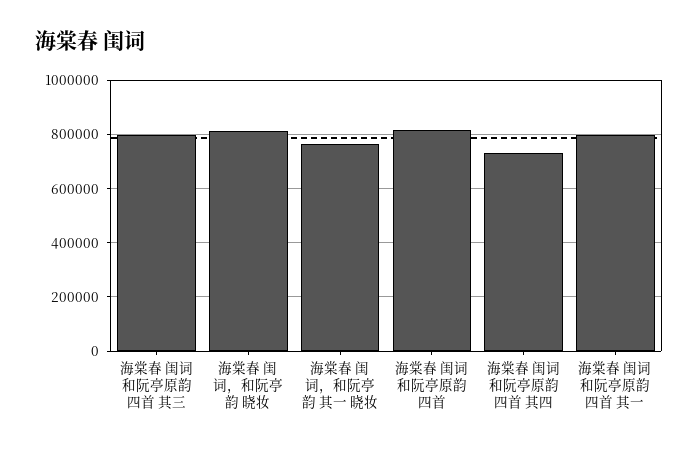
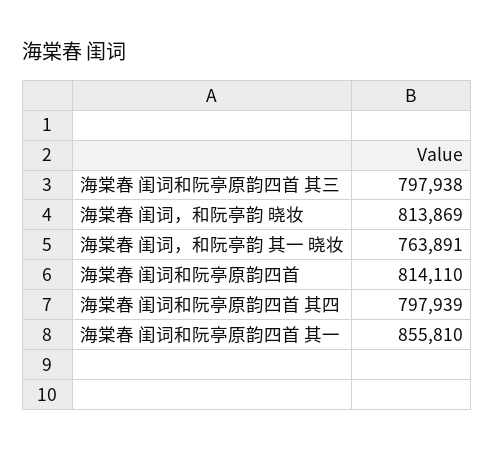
  {
    "海棠春 闺词和阮亭原韵四首 其三": 797938,
    "海棠春 闺词，和阮亭韵 晓妆": 813869,
    "海棠春 闺词，和阮亭韵 其一 晓妆": 763891,
    "海棠春 闺词和阮亭原韵四首": 814110,
-   "海棠春 闺词和阮亭原韵四首 其四": 725000,
+   "海棠春 闺词和阮亭原韵四首 其四": 797939,
-   "海棠春 闺词和阮亭原韵四首 其一": 800000
+   "海棠春 闺词和阮亭原韵四首 其一": 855810
  }

